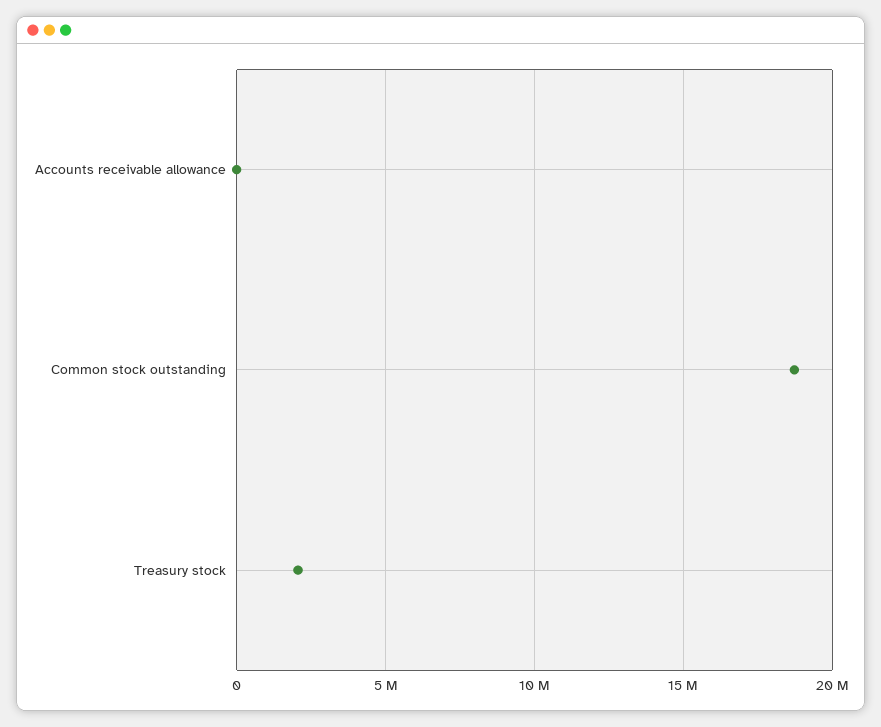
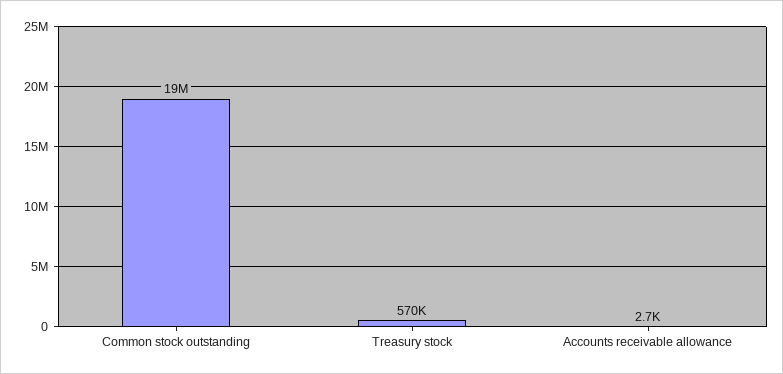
  {
    "Accounts receivable allowance": 2700,
    "Common stock outstanding": 19000000,
-   "Treasury stock": 2000000
+   "Treasury stock": 570000
  }

